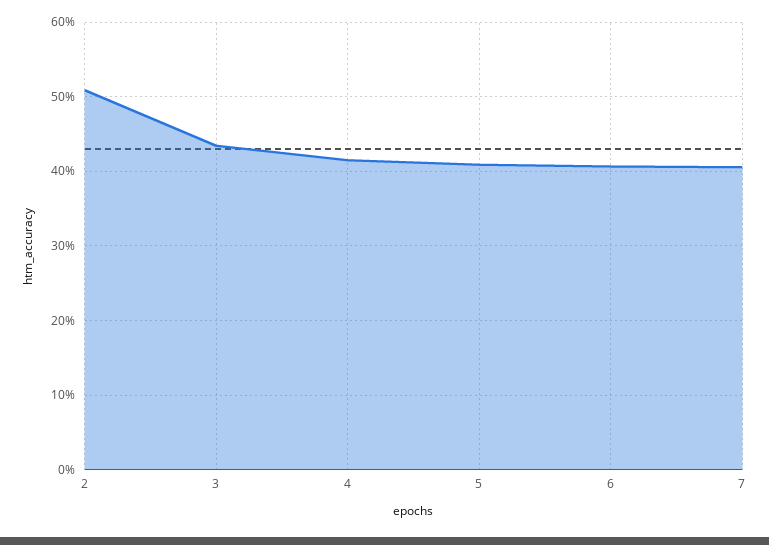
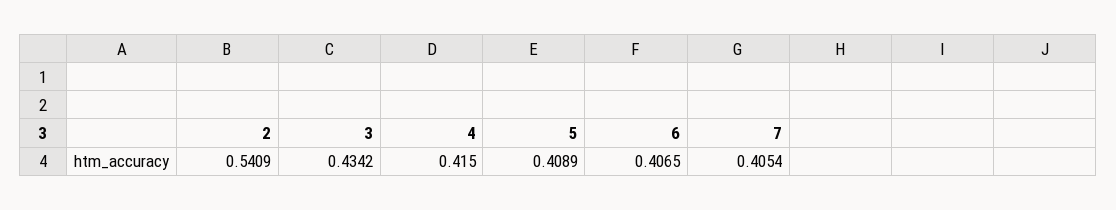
  {
-   "2": 0.51,
+   "2": 0.5409,
    "3": 0.4342,
    "4": 0.415,
    "5": 0.4089,
    "6": 0.4065,
    "7": 0.4054
  }

